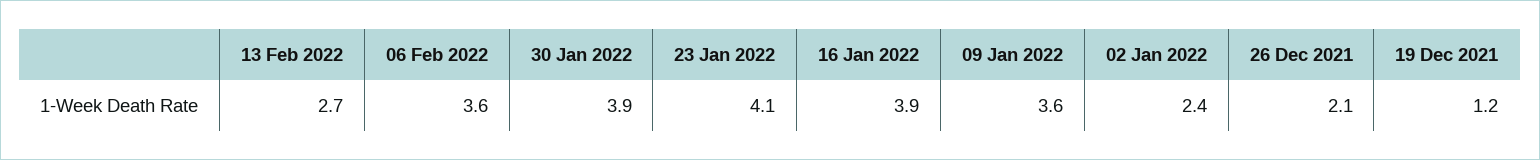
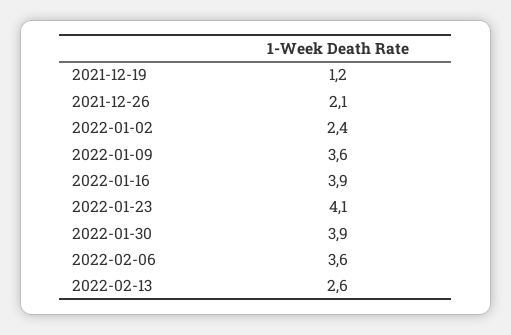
  {
-   "13 Feb 2022": 2.7,
+   "13 Feb 2022": 2.6,
    "06 Feb 2022": 3.6,
    "30 Jan 2022": 3.9,
    "23 Jan 2022": 4.1,
    "16 Jan 2022": 3.9,
    "09 Jan 2022": 3.6,
    "02 Jan 2022": 2.4,
    "26 Dec 2021": 2.1,
    "19 Dec 2021": 1.2
  }

